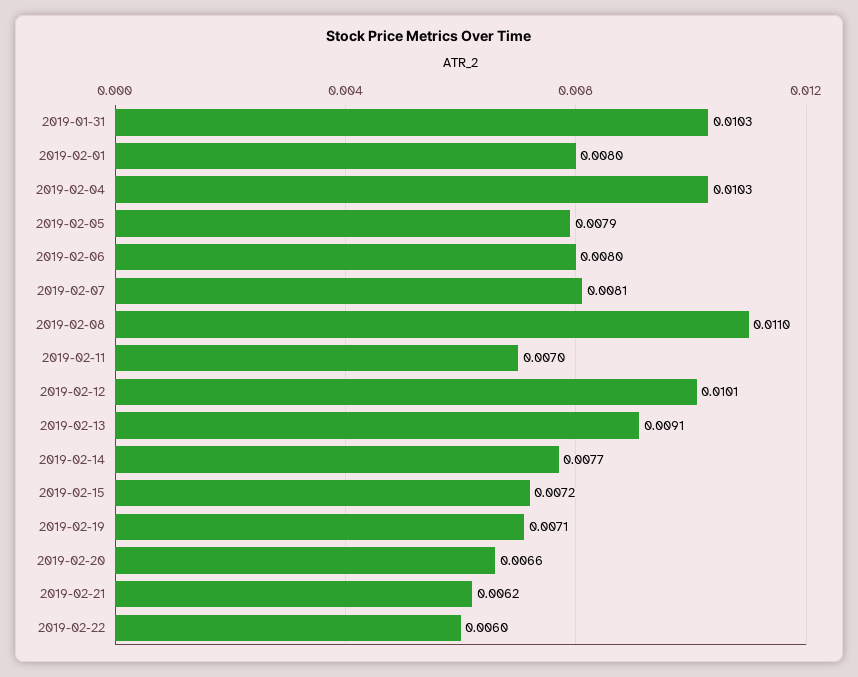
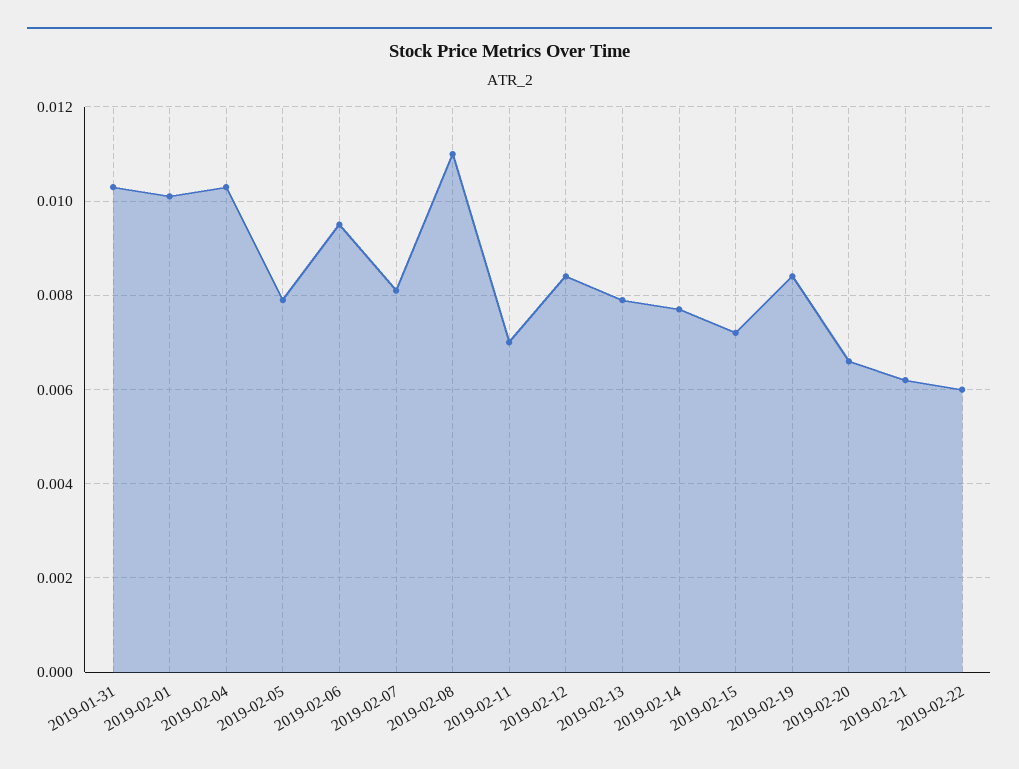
  {
    "2019-01-31": 0.0103,
-   "2019-02-01": 0.008,
+   "2019-02-01": 0.01,
    "2019-02-04": 0.0103,
    "2019-02-05": 0.0079,
-   "2019-02-06": 0.008,
+   "2019-02-06": 0.0095,
    "2019-02-07": 0.0081,
    "2019-02-08": 0.011,
    "2019-02-11": 0.007,
-   "2019-02-12": 0.0101,
+   "2019-02-12": 0.0085,
-   "2019-02-13": 0.0091,
+   "2019-02-13": 0.008,
    "2019-02-14": 0.0077,
    "2019-02-15": 0.0072,
-   "2019-02-19": 0.0071,
+   "2019-02-19": 0.0085,
    "2019-02-20": 0.0066,
    "2019-02-21": 0.0062,
    "2019-02-22": 0.006
  }

